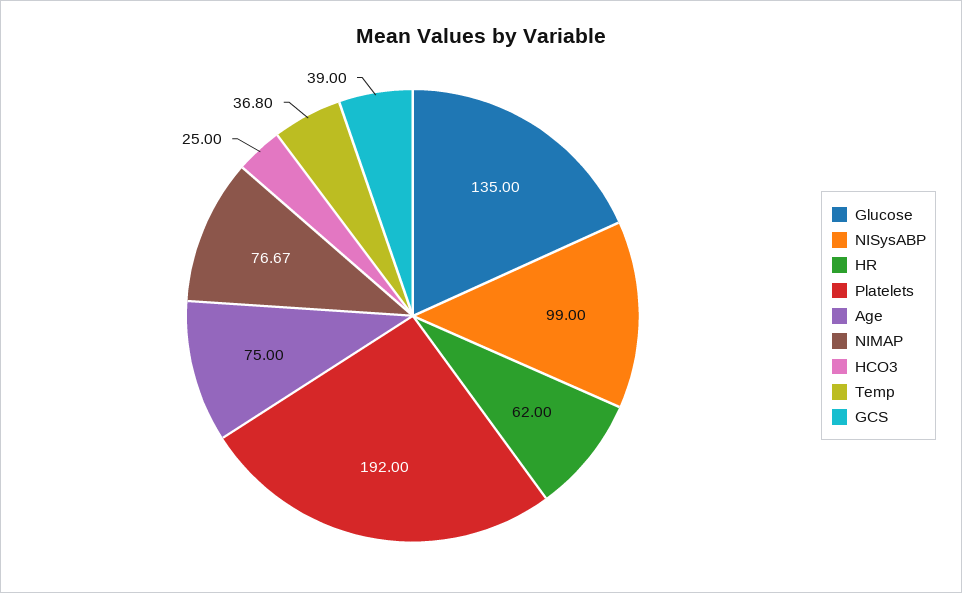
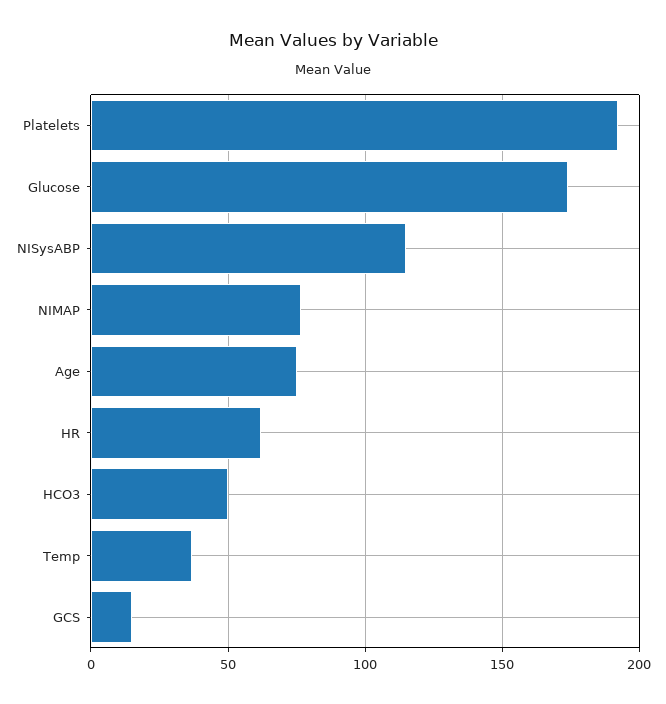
  {
-   "Glucose": 135,
+   "Glucose": 175,
-   "NISysABP": 99,
+   "NISysABP": 115,
    "HR": 62,
    "Platelets": 192,
    "Age": 75,
    "NIMAP": 76.67,
-   "HCO3": 25,
+   "HCO3": 50,
    "Temp": 36.8,
-   "GCS": 39
+   "GCS": 15
  }

